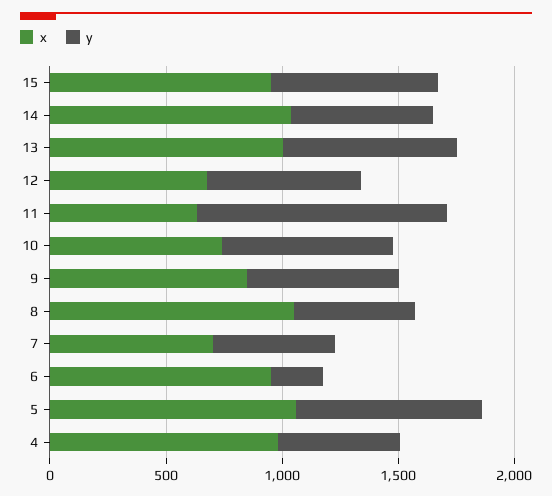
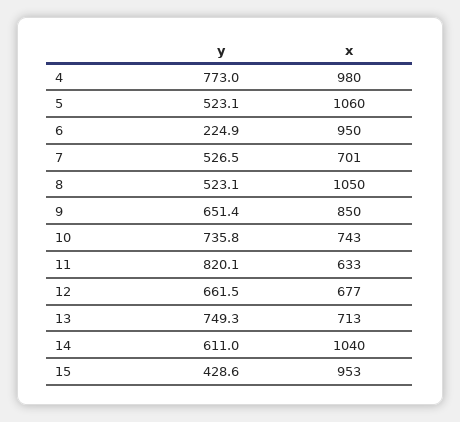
  {
    "x": {
      "15": 953,
      "14": 1040,
-     "13": 1000,
+     "13": 713,
      "12": 677,
      "11": 633,
      "10": 743,
      "9": 850,
      "8": 1050,
      "7": 701,
      "6": 950,
      "5": 1060,
      "4": 980
    },
    "y": {
-     "15": 700,
+     "15": 428.6,
      "14": 611,
      "13": 749.3,
      "12": 661.5,
-     "11": 1100,
+     "11": 820.1,
      "10": 735.8,
      "9": 651.4,
      "8": 523.1,
      "7": 526.5,
      "6": 224.9,
-     "5": 800,
+     "5": 523.1,
-     "4": 500
+     "4": 773
    }
  }

